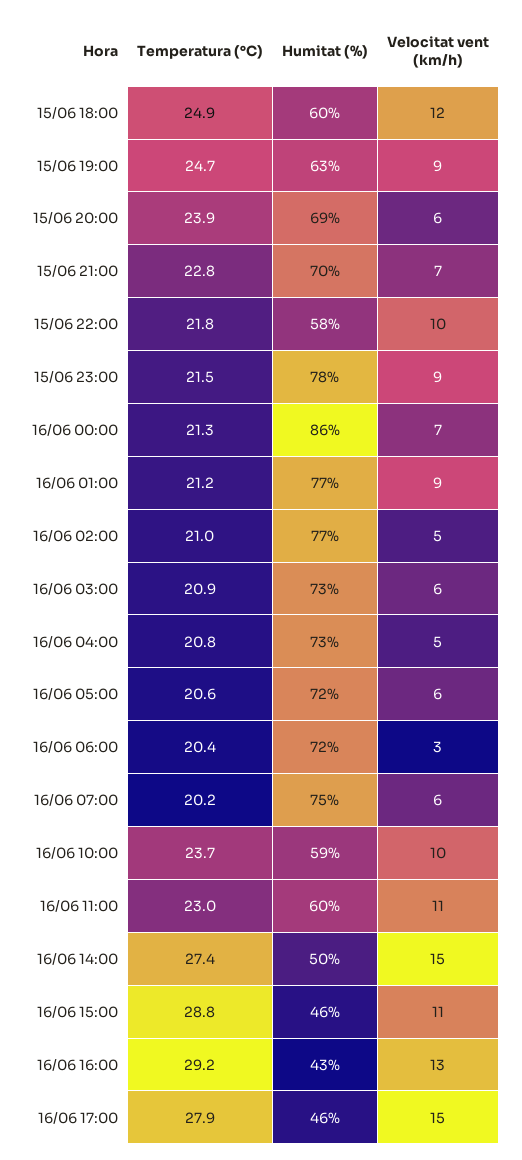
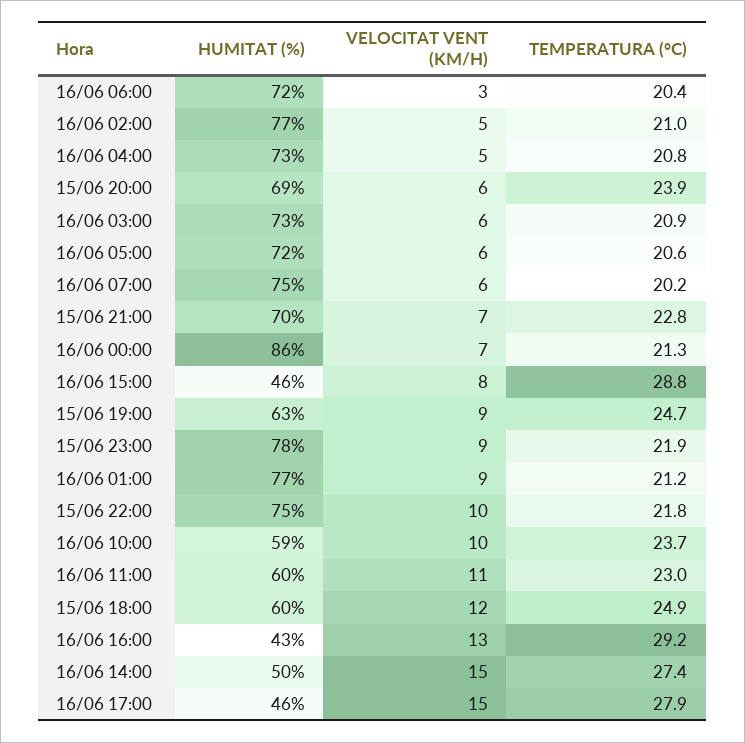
  {
    "Temperatura (°C)": {
      "15/06 18:00": 24.9,
      "15/06 19:00": 24.7,
      "15/06 20:00": 23.9,
      "15/06 21:00": 22.8,
      "15/06 22:00": 21.8,
-     "15/06 23:00": 21.5,
+     "15/06 23:00": 21.9,
      "16/06 00:00": 21.3,
      "16/06 01:00": 21.2,
      "16/06 02:00": 21,
      "16/06 03:00": 20.9,
      "16/06 04:00": 20.8,
      "16/06 05:00": 20.6,
      "16/06 06:00": 20.4,
      "16/06 07:00": 20.2,
      "16/06 10:00": 23.7,
      "16/06 11:00": 23,
      "16/06 14:00": 27.4,
      "16/06 15:00": 28.8,
      "16/06 16:00": 29.2,
      "16/06 17:00": 27.9
    },
    "Humitat (%)": {
      "15/06 18:00": 60,
      "15/06 19:00": 63,
      "15/06 20:00": 69,
      "15/06 21:00": 70,
-     "15/06 22:00": 58,
+     "15/06 22:00": 75,
      "15/06 23:00": 78,
      "16/06 00:00": 86,
      "16/06 01:00": 77,
      "16/06 02:00": 77,
      "16/06 03:00": 73,
      "16/06 04:00": 73,
      "16/06 05:00": 72,
      "16/06 06:00": 72,
      "16/06 07:00": 75,
      "16/06 10:00": 59,
      "16/06 11:00": 60,
      "16/06 14:00": 50,
      "16/06 15:00": 46,
      "16/06 16:00": 43,
      "16/06 17:00": 46
    },
    "Velocitat vent (km/h)": {
      "15/06 18:00": 12,
      "15/06 19:00": 9,
      "15/06 20:00": 6,
      "15/06 21:00": 7,
      "15/06 22:00": 10,
      "15/06 23:00": 9,
      "16/06 00:00": 7,
      "16/06 01:00": 9,
      "16/06 02:00": 5,
      "16/06 03:00": 6,
      "16/06 04:00": 5,
      "16/06 05:00": 6,
      "16/06 06:00": 3,
      "16/06 07:00": 6,
      "16/06 10:00": 10,
      "16/06 11:00": 11,
      "16/06 14:00": 15,
-     "16/06 15:00": 11,
+     "16/06 15:00": 8,
      "16/06 16:00": 13,
      "16/06 17:00": 15
    }
  }

